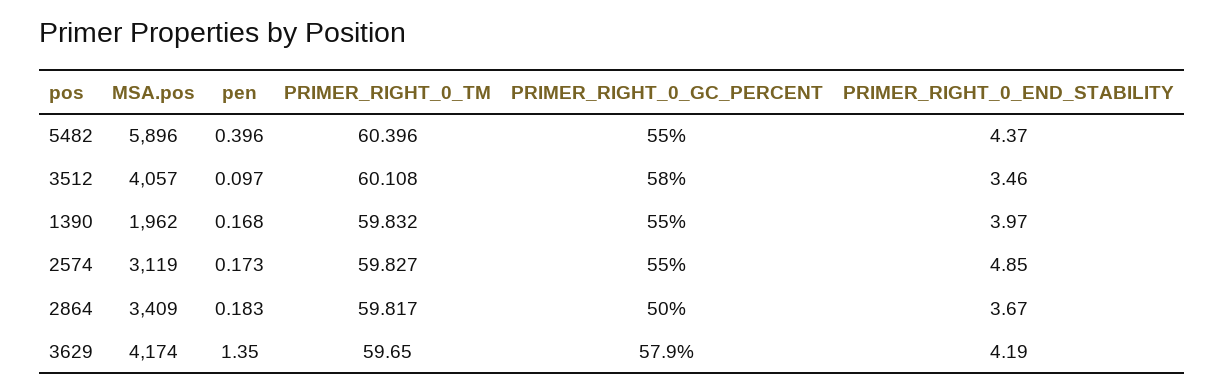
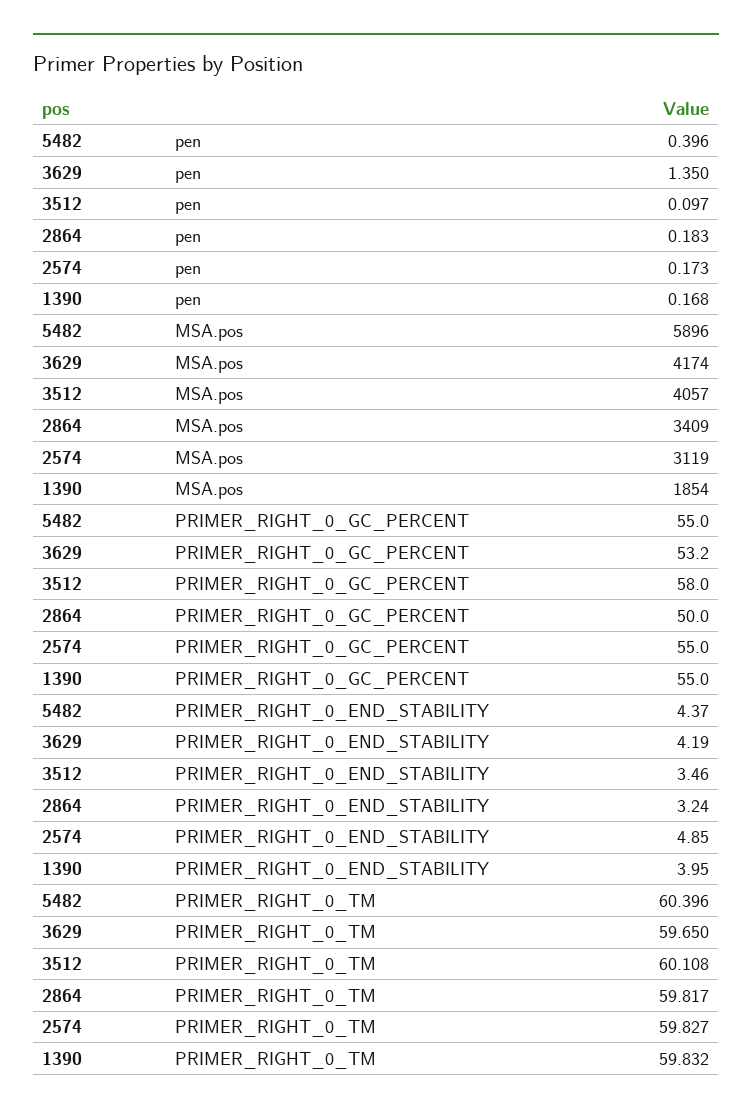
  {
    "MSA.pos": {
      "5482": 5896,
      "3512": 4057,
-     "1390": 1962,
+     "1390": 1854,
      "2574": 3119,
      "2864": 3409,
      "3629": 4174
    },
    "pen": {
      "5482": 0.396,
      "3512": 0.097,
      "1390": 0.168,
      "2574": 0.173,
      "2864": 0.183,
      "3629": 1.35
    },
    "PRIMER_RIGHT_0_TM": {
      "5482": 60.396,
      "3512": 60.108,
      "1390": 59.832,
      "2574": 59.827,
      "2864": 59.817,
      "3629": 59.65
    },
    "PRIMER_RIGHT_0_GC_PERCENT": {
      "5482": 55,
      "3512": 58,
      "1390": 55,
      "2574": 55,
      "2864": 50,
-     "3629": 57.9
+     "3629": 53.2
    },
    "PRIMER_RIGHT_0_END_STABILITY": {
      "5482": 4.37,
      "3512": 3.46,
-     "1390": 3.97,
+     "1390": 3.95,
      "2574": 4.85,
-     "2864": 3.67,
+     "2864": 3.24,
      "3629": 4.19
    }
  }

